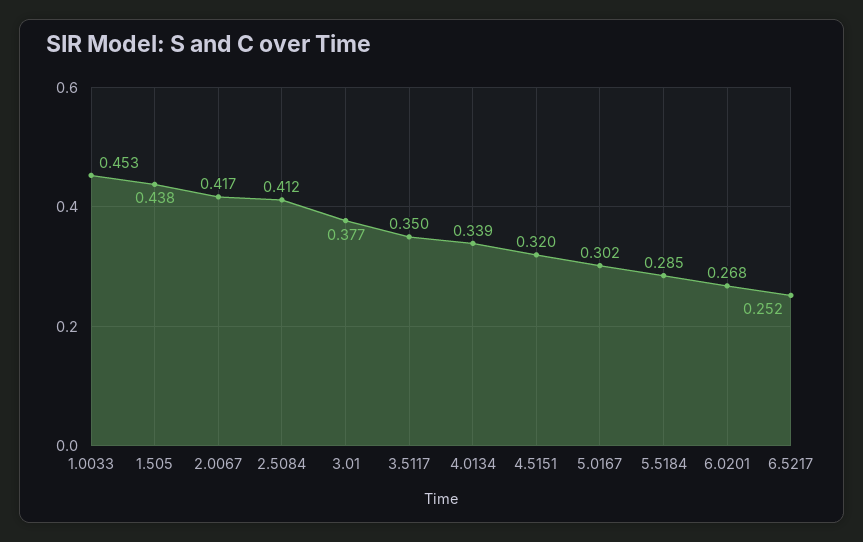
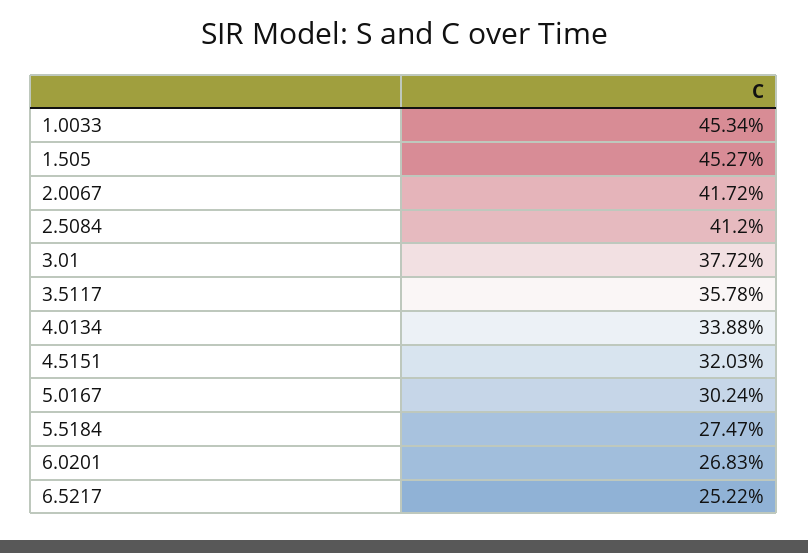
  {
    "1.0033": 0.4534,
-   "1.505": 0.438,
+   "1.505": 0.4527,
    "2.0067": 0.4172,
    "2.5084": 0.412,
    "3.01": 0.3772,
-   "3.5117": 0.35,
+   "3.5117": 0.3578,
    "4.0134": 0.3388,
    "4.5151": 0.3203,
    "5.0167": 0.3024,
-   "5.5184": 0.285,
+   "5.5184": 0.2747,
    "6.0201": 0.2683,
    "6.5217": 0.2522
  }

